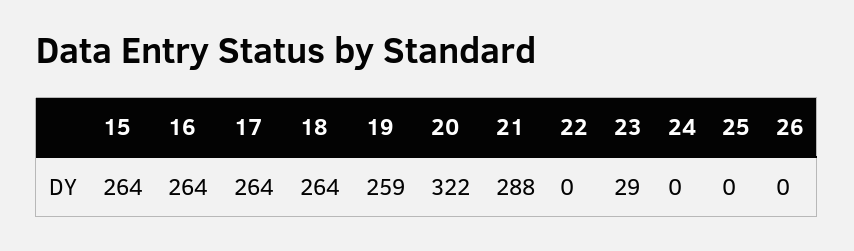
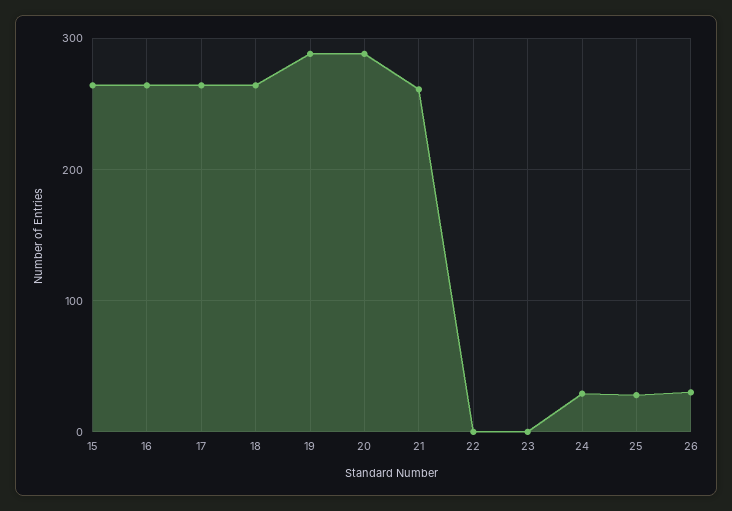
  {
    "15": 264,
    "16": 264,
    "17": 264,
    "18": 264,
-   "19": 259,
+   "19": 290,
-   "20": 322,
+   "20": 290,
-   "21": 288,
+   "21": 260,
    "22": 0,
-   "23": 29,
+   "23": 0,
-   "24": 0,
+   "24": 30,
-   "25": 0,
+   "25": 30,
-   "26": 0
+   "26": 30
  }

